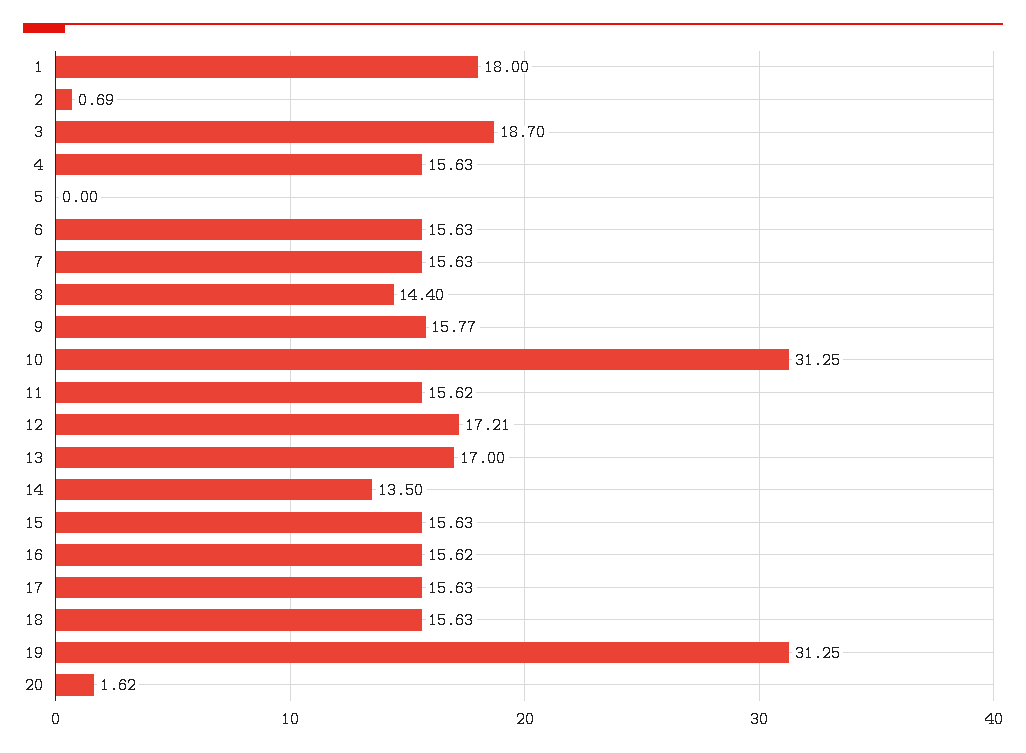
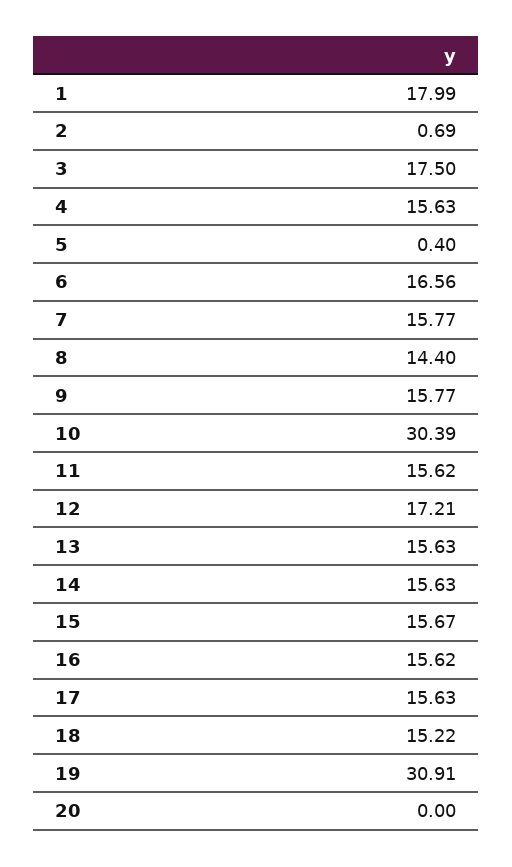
  {
-   "1": 18,
+   "1": 17.99,
    "2": 0.69,
-   "3": 18.7,
+   "3": 17.5,
    "4": 15.63,
-   "5": 0,
+   "5": 0.4,
-   "6": 15.63,
+   "6": 16.56,
-   "7": 15.63,
+   "7": 15.77,
    "8": 14.4,
    "9": 15.77,
-   "10": 31.25,
+   "10": 30.39,
    "11": 15.62,
    "12": 17.21,
-   "13": 17,
+   "13": 15.63,
-   "14": 13.5,
+   "14": 15.63,
-   "15": 15.63,
+   "15": 15.67,
    "16": 15.62,
    "17": 15.63,
-   "18": 15.63,
+   "18": 15.22,
-   "19": 31.25,
+   "19": 30.91,
-   "20": 1.62
+   "20": 0
  }

